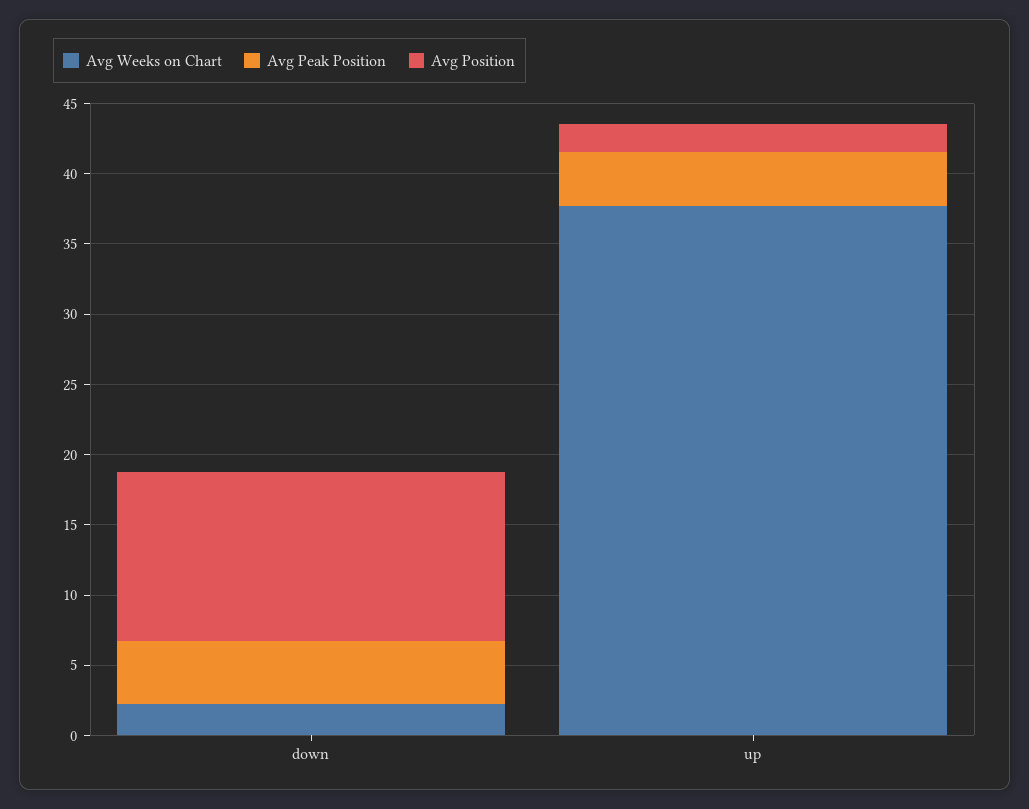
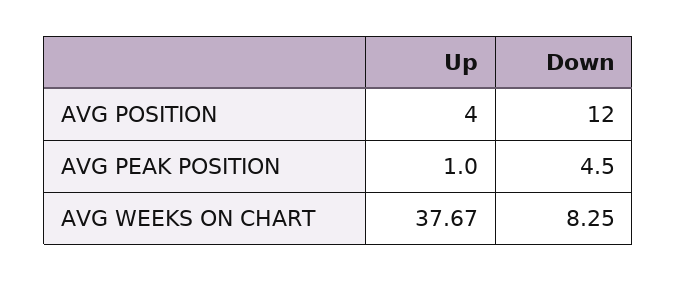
  {
    "Avg Weeks on Chart": {
-     "down": 2,
+     "down": 8.25,
      "up": 37.67
    },
    "Avg Peak Position": {
      "down": 4.5,
-     "up": 4
+     "up": 1
    },
    "Avg Position": {
      "down": 12,
-     "up": 2
+     "up": 4
    }
  }

